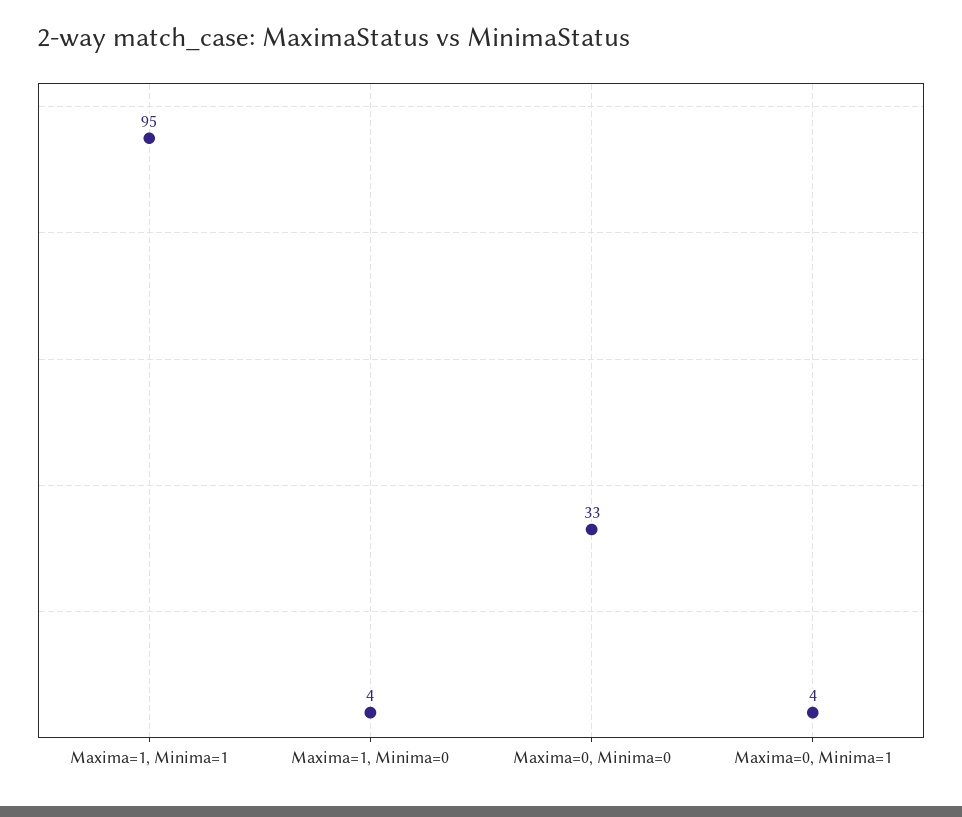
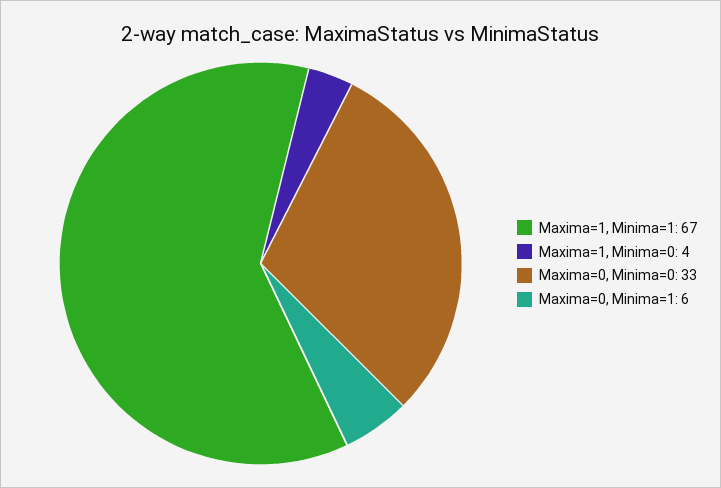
  {
-   "Maxima=1, Minima=1": 95,
+   "Maxima=1, Minima=1": 67,
    "Maxima=1, Minima=0": 4,
    "Maxima=0, Minima=0": 33,
-   "Maxima=0, Minima=1": 4
+   "Maxima=0, Minima=1": 6
  }

